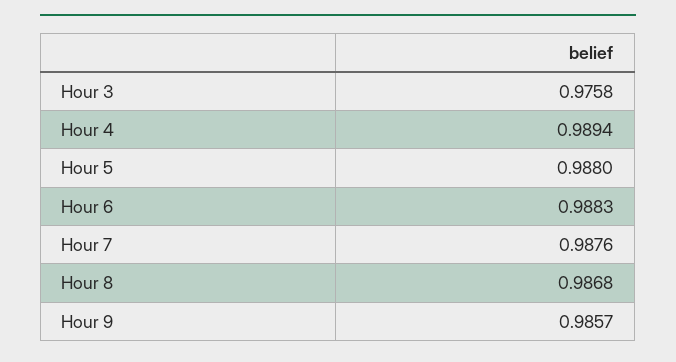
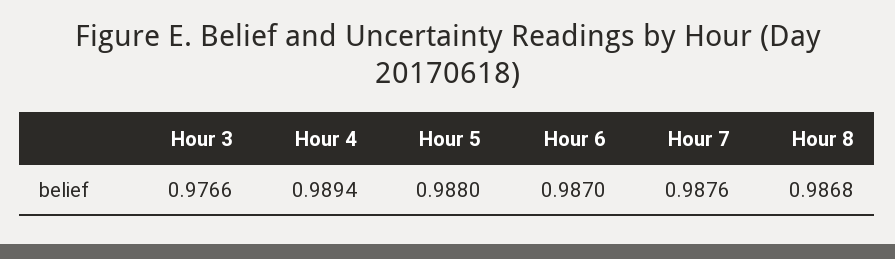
  {
-   "Hour 3": 0.9758,
+   "Hour 3": 0.9766,
    "Hour 4": 0.9894,
    "Hour 5": 0.988,
-   "Hour 6": 0.9883,
+   "Hour 6": 0.987,
    "Hour 7": 0.9876,
-   "Hour 8": 0.9868,
+   "Hour 8": 0.9868
-   "Hour 9": 0.9857
  }

